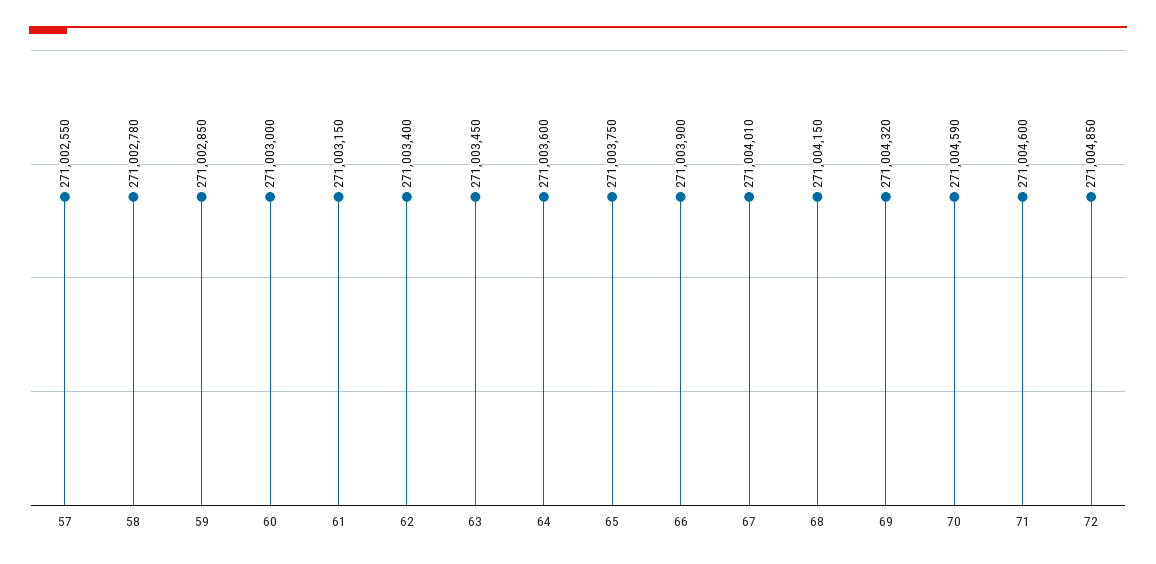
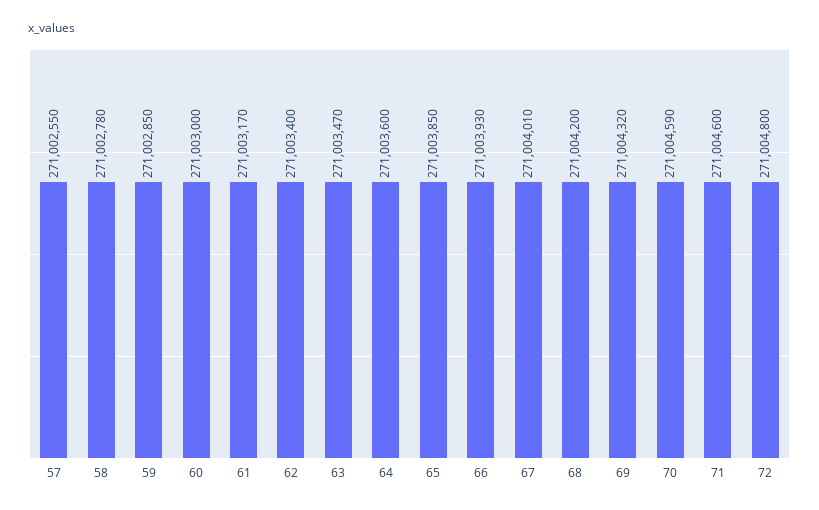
  {
    "57": 271002550,
    "58": 271002780,
    "59": 271002850,
    "60": 271003000,
-   "61": 271003150,
+   "61": 271003170,
    "62": 271003400,
-   "63": 271003450,
+   "63": 271003470,
    "64": 271003600,
-   "65": 271003750,
+   "65": 271003850,
-   "66": 271003900,
+   "66": 271003930,
    "67": 271004010,
-   "68": 271004150,
+   "68": 271004200,
    "69": 271004320,
    "70": 271004590,
    "71": 271004600,
-   "72": 271004850
+   "72": 271004800
  }

